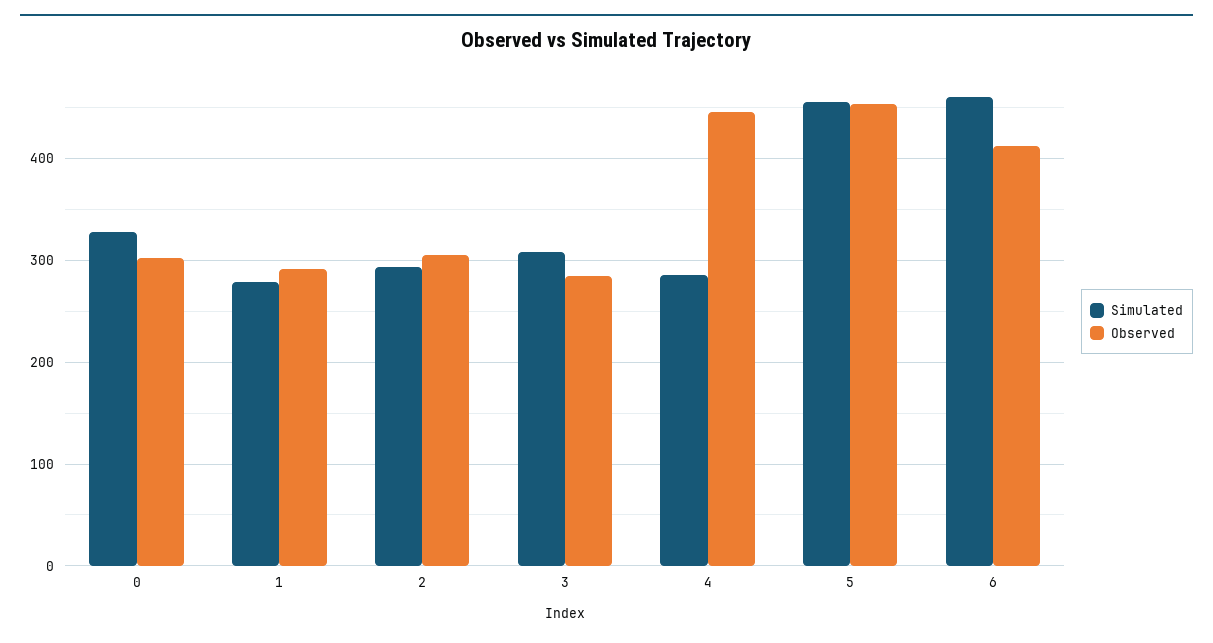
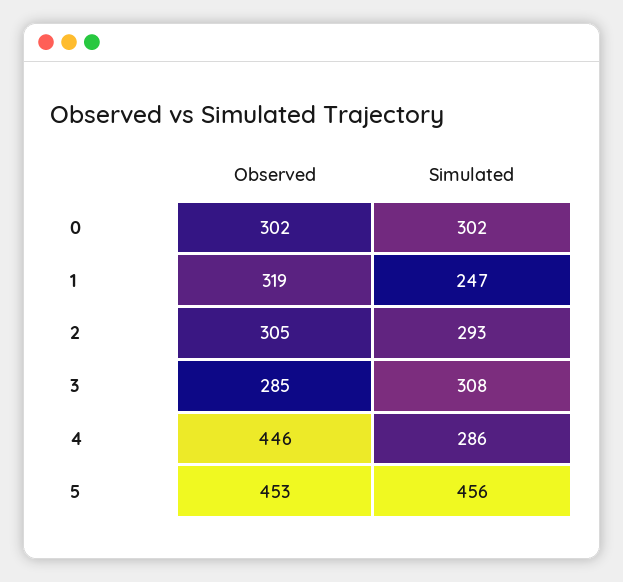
  {
    "Simulated": {
-     "0": 330,
+     "0": 302,
-     "1": 280,
+     "1": 247,
      "2": 293,
      "3": 308,
      "4": 286,
-     "5": 456,
+     "5": 456
-     "6": 460
    },
    "Observed": {
      "0": 302,
-     "1": 290,
+     "1": 319,
      "2": 305,
      "3": 285,
      "4": 446,
-     "5": 453,
+     "5": 453
-     "6": 410
    }
  }

